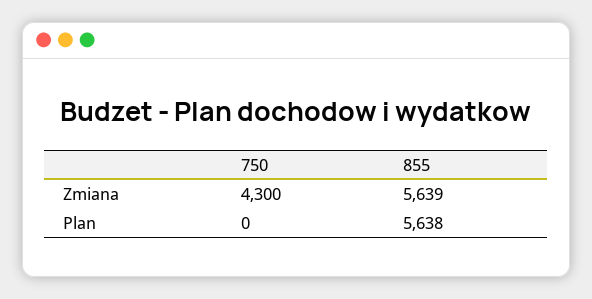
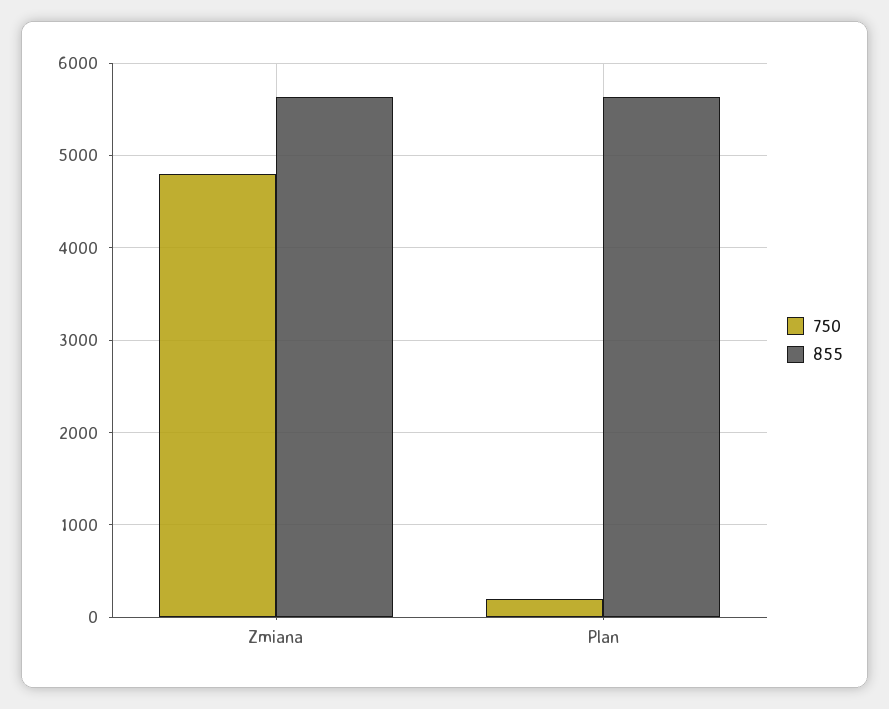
  {
    "750": {
-     "Zmiana": 4300,
+     "Zmiana": 4800,
-     "Plan": 0
+     "Plan": 200
    },
    "855": {
      "Zmiana": 5639,
      "Plan": 5638
    }
  }

